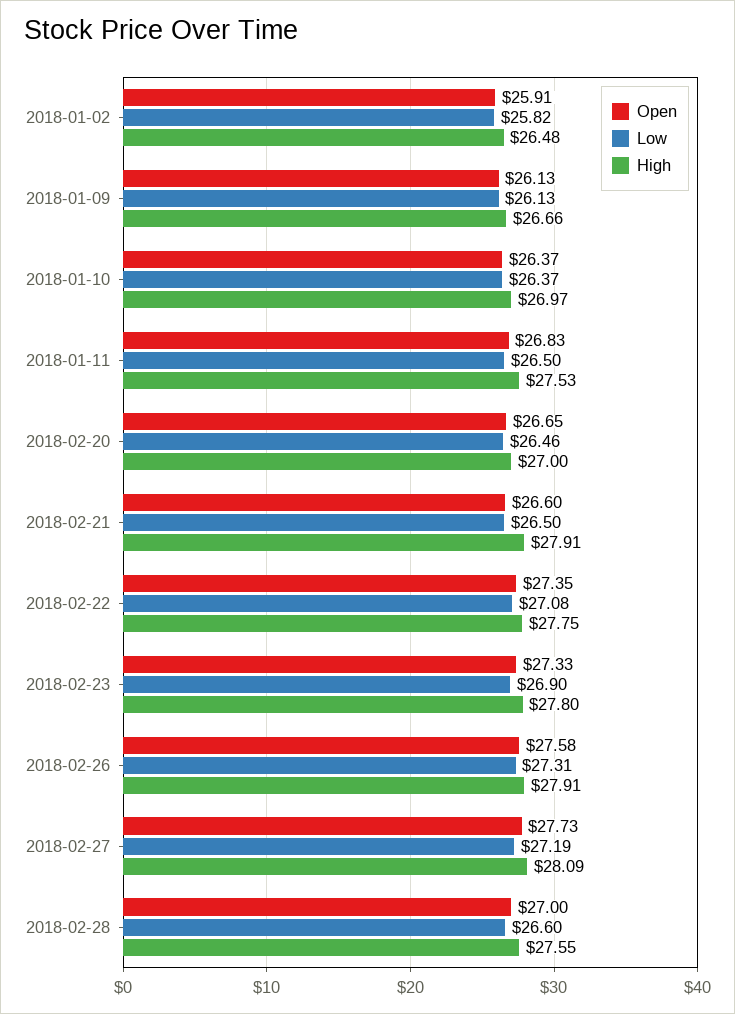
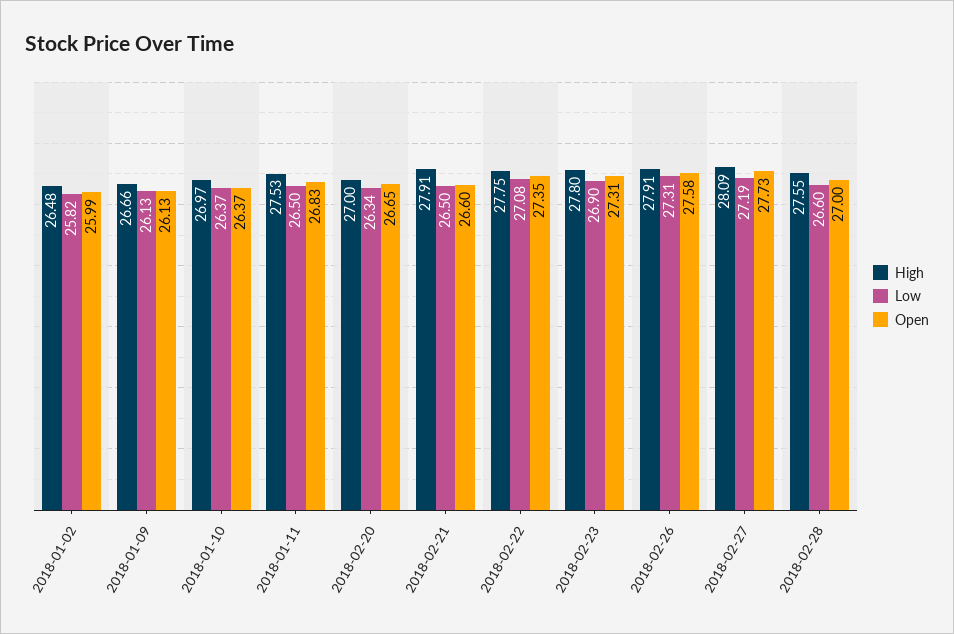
  {
    "Open": {
-     "2018-01-02": 25.91,
+     "2018-01-02": 25.99,
      "2018-01-09": 26.13,
      "2018-01-10": 26.37,
      "2018-01-11": 26.83,
      "2018-02-20": 26.65,
      "2018-02-21": 26.6,
      "2018-02-22": 27.35,
-     "2018-02-23": 27.33,
+     "2018-02-23": 27.31,
      "2018-02-26": 27.58,
      "2018-02-27": 27.73,
      "2018-02-28": 27
    },
    "Low": {
      "2018-01-02": 25.82,
      "2018-01-09": 26.13,
      "2018-01-10": 26.37,
      "2018-01-11": 26.5,
-     "2018-02-20": 26.46,
+     "2018-02-20": 26.34,
      "2018-02-21": 26.5,
      "2018-02-22": 27.08,
      "2018-02-23": 26.9,
      "2018-02-26": 27.31,
      "2018-02-27": 27.19,
      "2018-02-28": 26.6
    },
    "High": {
      "2018-01-02": 26.48,
      "2018-01-09": 26.66,
      "2018-01-10": 26.97,
      "2018-01-11": 27.53,
      "2018-02-20": 27,
      "2018-02-21": 27.91,
      "2018-02-22": 27.75,
      "2018-02-23": 27.8,
      "2018-02-26": 27.91,
      "2018-02-27": 28.09,
      "2018-02-28": 27.55
    }
  }

